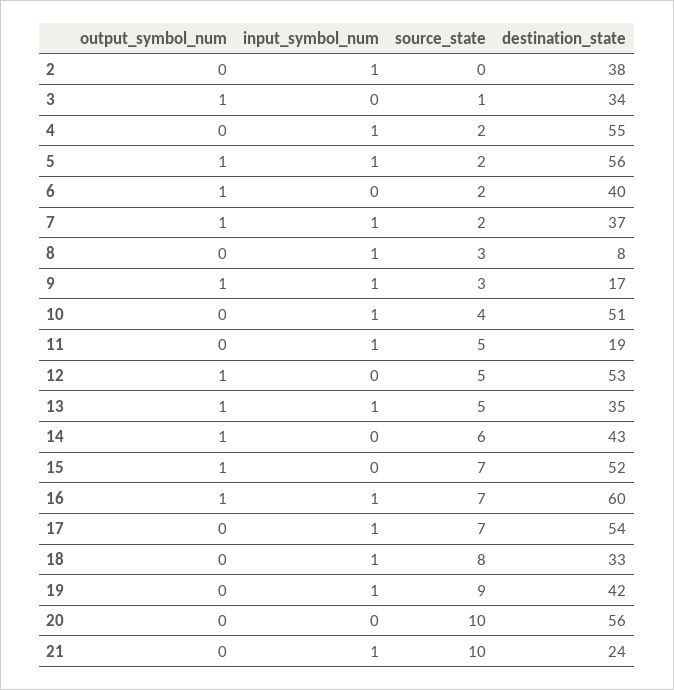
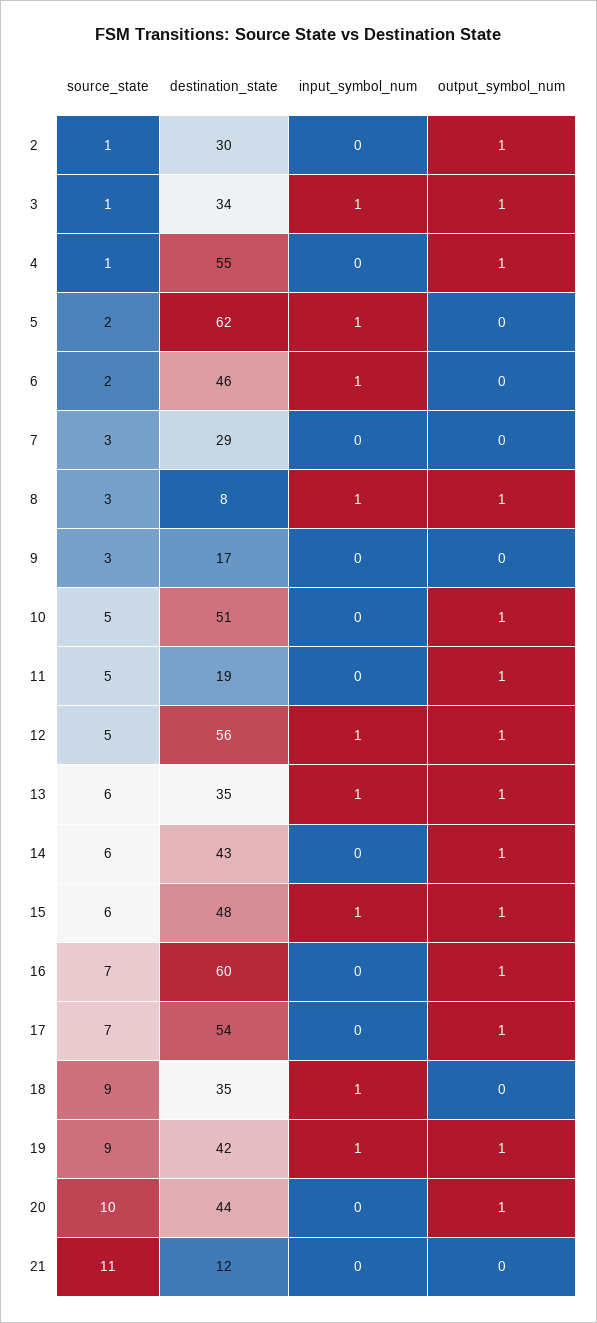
  {
    "output_symbol_num": {
-     "2": 0,
+     "2": 1,
      "3": 1,
-     "4": 0,
+     "4": 1,
-     "5": 1,
+     "5": 0,
-     "6": 1,
+     "6": 0,
-     "7": 1,
+     "7": 0,
-     "8": 0,
+     "8": 1,
-     "9": 1,
+     "9": 0,
-     "10": 0,
+     "10": 1,
-     "11": 0,
+     "11": 1,
      "12": 1,
      "13": 1,
      "14": 1,
      "15": 1,
      "16": 1,
-     "17": 0,
+     "17": 1,
      "18": 0,
-     "19": 0,
+     "19": 1,
-     "20": 0,
+     "20": 1,
      "21": 0
    },
    "input_symbol_num": {
-     "2": 1,
+     "2": 0,
-     "3": 0,
+     "3": 1,
-     "4": 1,
+     "4": 0,
      "5": 1,
-     "6": 0,
+     "6": 1,
-     "7": 1,
+     "7": 0,
      "8": 1,
-     "9": 1,
+     "9": 0,
-     "10": 1,
+     "10": 0,
-     "11": 1,
+     "11": 0,
-     "12": 0,
+     "12": 1,
      "13": 1,
      "14": 0,
-     "15": 0,
+     "15": 1,
-     "16": 1,
+     "16": 0,
-     "17": 1,
+     "17": 0,
      "18": 1,
      "19": 1,
      "20": 0,
-     "21": 1
+     "21": 0
    },
    "source_state": {
-     "2": 0,
+     "2": 1,
      "3": 1,
-     "4": 2,
+     "4": 1,
      "5": 2,
      "6": 2,
-     "7": 2,
+     "7": 3,
      "8": 3,
      "9": 3,
-     "10": 4,
+     "10": 5,
      "11": 5,
      "12": 5,
-     "13": 5,
+     "13": 6,
      "14": 6,
-     "15": 7,
+     "15": 6,
      "16": 7,
      "17": 7,
-     "18": 8,
+     "18": 9,
      "19": 9,
      "20": 10,
-     "21": 10
+     "21": 11
    },
    "destination_state": {
-     "2": 38,
+     "2": 30,
      "3": 34,
      "4": 55,
-     "5": 56,
+     "5": 62,
-     "6": 40,
+     "6": 46,
-     "7": 37,
+     "7": 29,
      "8": 8,
      "9": 17,
      "10": 51,
      "11": 19,
-     "12": 53,
+     "12": 56,
      "13": 35,
      "14": 43,
-     "15": 52,
+     "15": 48,
      "16": 60,
      "17": 54,
-     "18": 33,
+     "18": 35,
      "19": 42,
-     "20": 56,
+     "20": 44,
-     "21": 24
+     "21": 12
    }
  }

